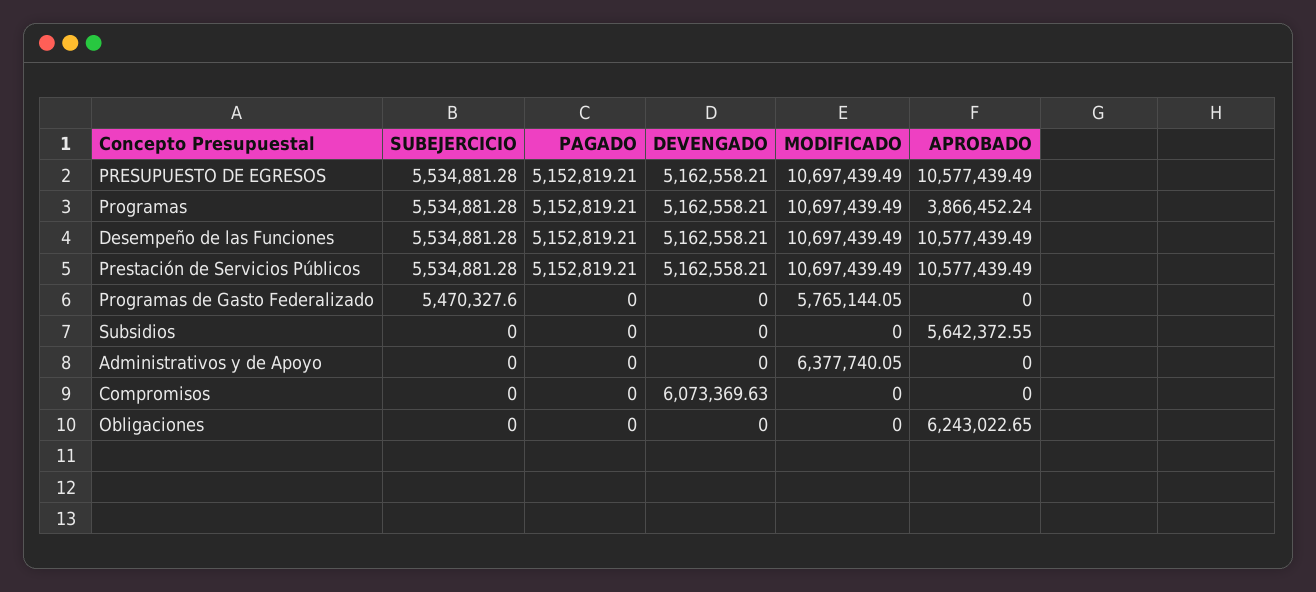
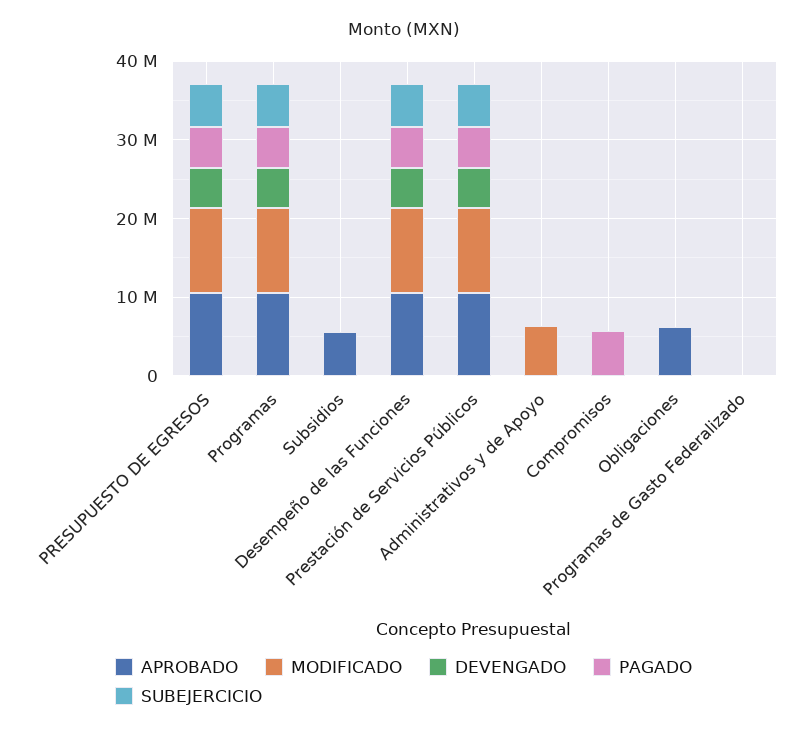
  {
    "SUBEJERCICIO": {
      "PRESUPUESTO DE EGRESOS": 5534881.28,
      "Programas": 5534881.28,
      "Desempeño de las Funciones": 5534881.28,
      "Prestación de Servicios Públicos": 5534881.28,
-     "Programas de Gasto Federalizado": 5470327.6,
+     "Programas de Gasto Federalizado": 0,
      "Subsidios": 0,
      "Administrativos y de Apoyo": 0,
      "Compromisos": 0,
      "Obligaciones": 0
    },
    "PAGADO": {
      "PRESUPUESTO DE EGRESOS": 5152819.21,
      "Programas": 5152819.21,
      "Desempeño de las Funciones": 5152819.21,
      "Prestación de Servicios Públicos": 5152819.21,
      "Programas de Gasto Federalizado": 0,
      "Subsidios": 0,
      "Administrativos y de Apoyo": 0,
-     "Compromisos": 0,
+     "Compromisos": 6000000,
      "Obligaciones": 0
    },
    "DEVENGADO": {
      "PRESUPUESTO DE EGRESOS": 5162558.21,
      "Programas": 5162558.21,
      "Desempeño de las Funciones": 5162558.21,
      "Prestación de Servicios Públicos": 5162558.21,
      "Programas de Gasto Federalizado": 0,
      "Subsidios": 0,
      "Administrativos y de Apoyo": 0,
-     "Compromisos": 6073369.63,
+     "Compromisos": 0,
      "Obligaciones": 0
    },
    "MODIFICADO": {
      "PRESUPUESTO DE EGRESOS": 10697439.49,
      "Programas": 10697439.49,
      "Desempeño de las Funciones": 10697439.49,
      "Prestación de Servicios Públicos": 10697439.49,
-     "Programas de Gasto Federalizado": 5765144.05,
+     "Programas de Gasto Federalizado": 0,
      "Subsidios": 0,
      "Administrativos y de Apoyo": 6377740.05,
      "Compromisos": 0,
      "Obligaciones": 0
    },
    "APROBADO": {
      "PRESUPUESTO DE EGRESOS": 10577439.49,
-     "Programas": 3866452.24,
+     "Programas": 10000000,
      "Desempeño de las Funciones": 10577439.49,
      "Prestación de Servicios Públicos": 10577439.49,
      "Programas de Gasto Federalizado": 0,
      "Subsidios": 5642372.55,
      "Administrativos y de Apoyo": 0,
      "Compromisos": 0,
      "Obligaciones": 6243022.65
    }
  }

